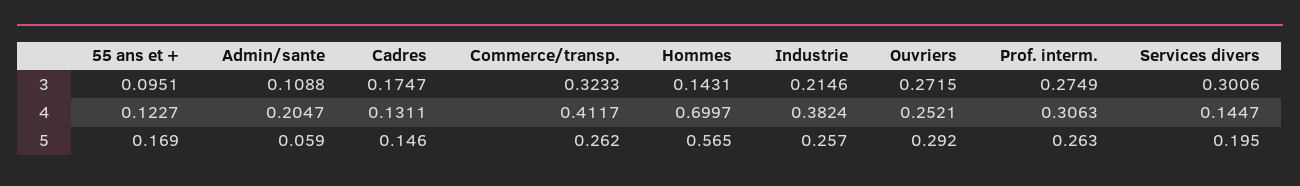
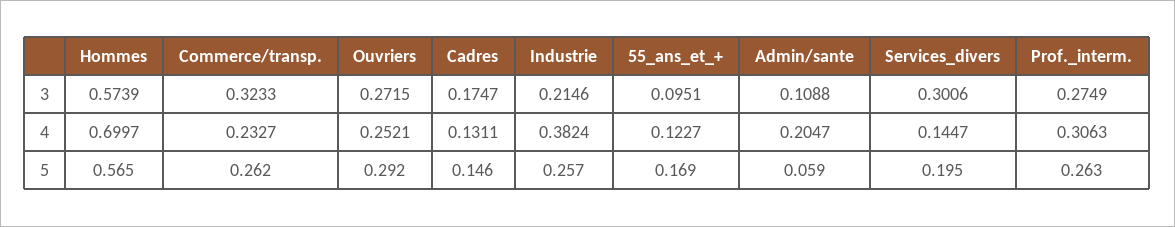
  {
    "55 ans et +": {
      "3": 0.0951,
      "4": 0.1227,
      "5": 0.169
    },
    "Admin/sante": {
      "3": 0.1088,
      "4": 0.2047,
      "5": 0.059
    },
    "Cadres": {
      "3": 0.1747,
      "4": 0.1311,
      "5": 0.146
    },
    "Commerce/transp.": {
      "3": 0.3233,
-     "4": 0.4117,
+     "4": 0.2327,
      "5": 0.262
    },
    "Hommes": {
-     "3": 0.1431,
+     "3": 0.5739,
      "4": 0.6997,
      "5": 0.565
    },
    "Industrie": {
      "3": 0.2146,
      "4": 0.3824,
      "5": 0.257
    },
    "Ouvriers": {
      "3": 0.2715,
      "4": 0.2521,
      "5": 0.292
    },
    "Prof. interm.": {
      "3": 0.2749,
      "4": 0.3063,
      "5": 0.263
    },
    "Services divers": {
      "3": 0.3006,
      "4": 0.1447,
      "5": 0.195
    }
  }

